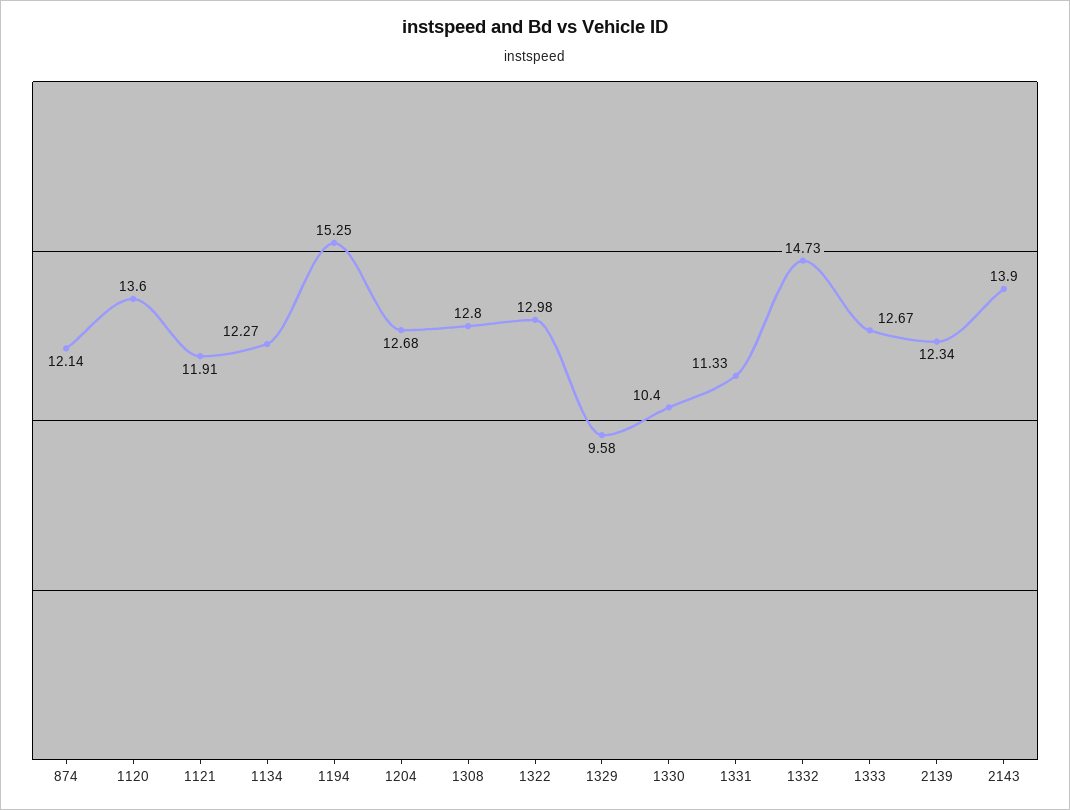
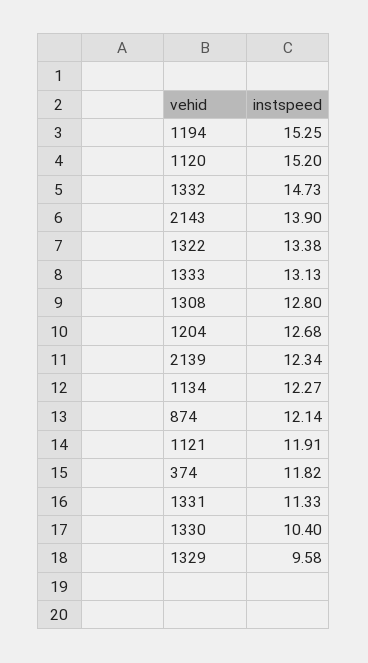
  {
    "874": 12.14,
-   "1120": 13.6,
+   "1120": 15.2,
    "1121": 11.91,
    "1134": 12.27,
    "1194": 15.25,
    "1204": 12.68,
    "1308": 12.8,
-   "1322": 12.98,
+   "1322": 13.38,
    "1329": 9.58,
    "1330": 10.4,
    "1331": 11.33,
    "1332": 14.73,
-   "1333": 12.67,
+   "1333": 13.13,
    "2139": 12.34,
-   "2143": 13.9
+   "2143": 13.9,
+   "374": 11.82
  }

